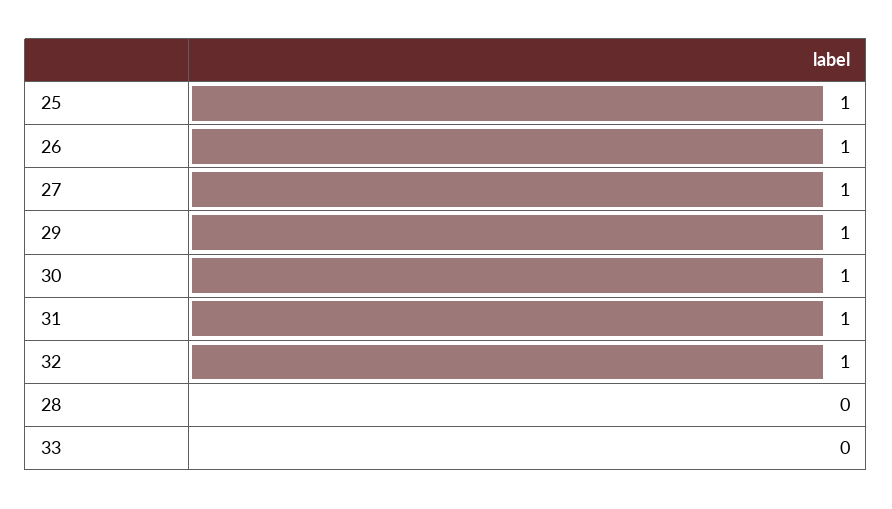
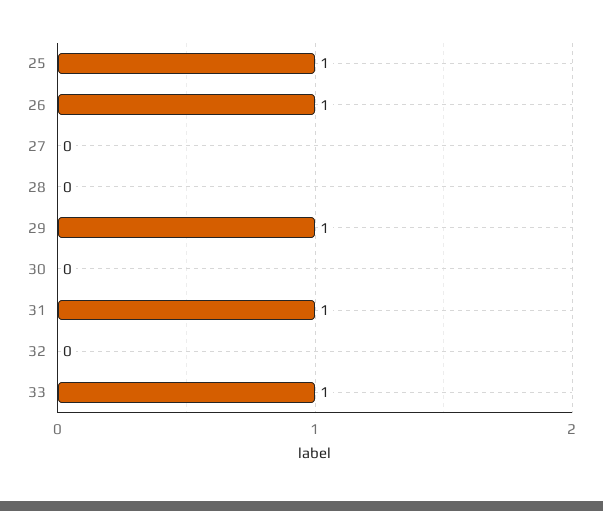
  {
    "25": 1,
    "26": 1,
-   "27": 1,
+   "27": 0,
    "29": 1,
-   "30": 1,
+   "30": 0,
    "31": 1,
-   "32": 1,
+   "32": 0,
    "28": 0,
-   "33": 0
+   "33": 1
  }

